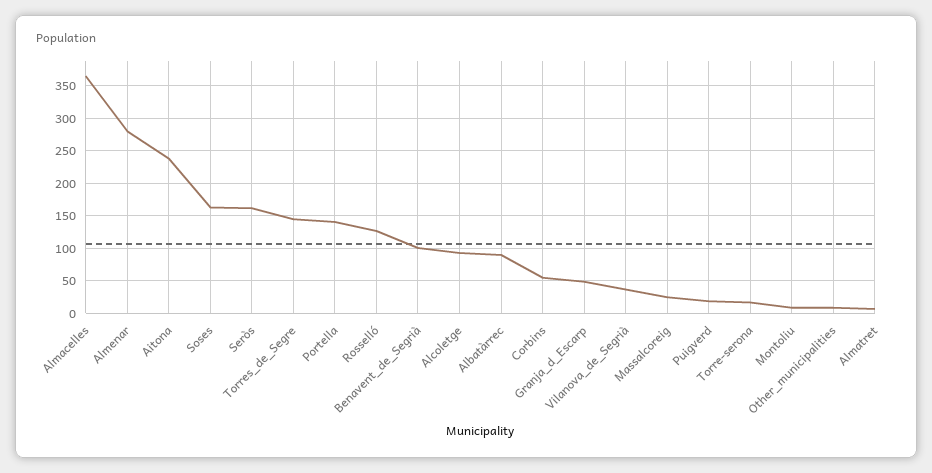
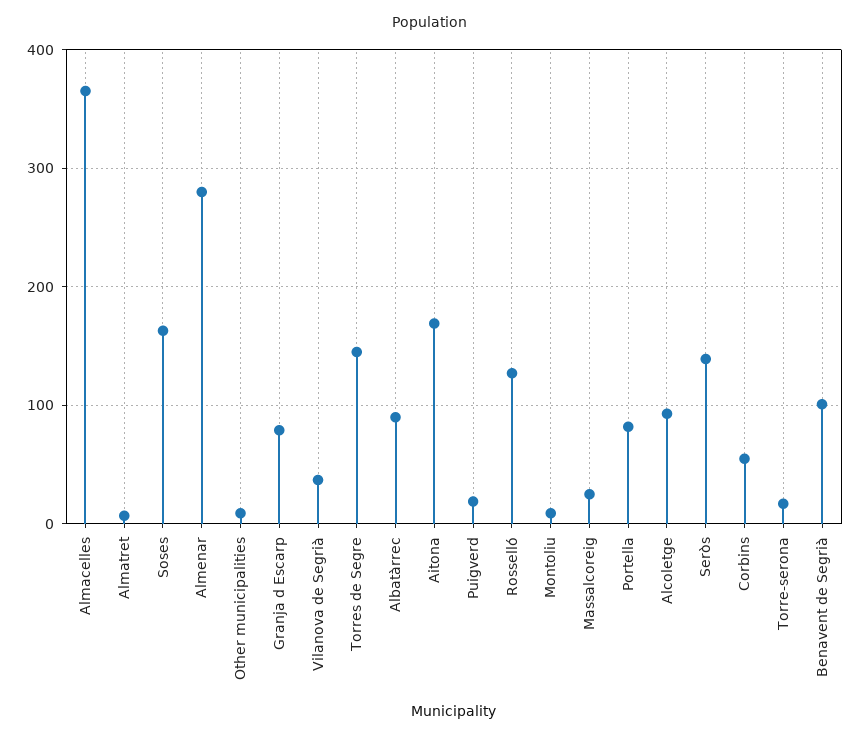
  {
    "Almacelles": 370,
    "Almenar": 280,
-   "Aitona": 240,
+   "Aitona": 170,
    "Soses": 160,
-   "Seròs": 160,
+   "Seròs": 140,
    "Torres_de_Segre": 150,
-   "Portella": 140,
+   "Portella": 80,
    "Rosselló": 130,
    "Benavent_de_Segrià": 100,
    "Alcoletge": 90,
    "Albatàrrec": 90,
    "Corbins": 60,
-   "Granja_d_Escarp": 50,
+   "Granja_d_Escarp": 80,
    "Vilanova_de_Segrià": 40,
    "Massalcoreig": 30,
    "Puigverd": 20,
    "Torre-serona": 20,
    "Montoliu": 10,
    "Other_municipalities": 10,
    "Almatret": 10
  }

